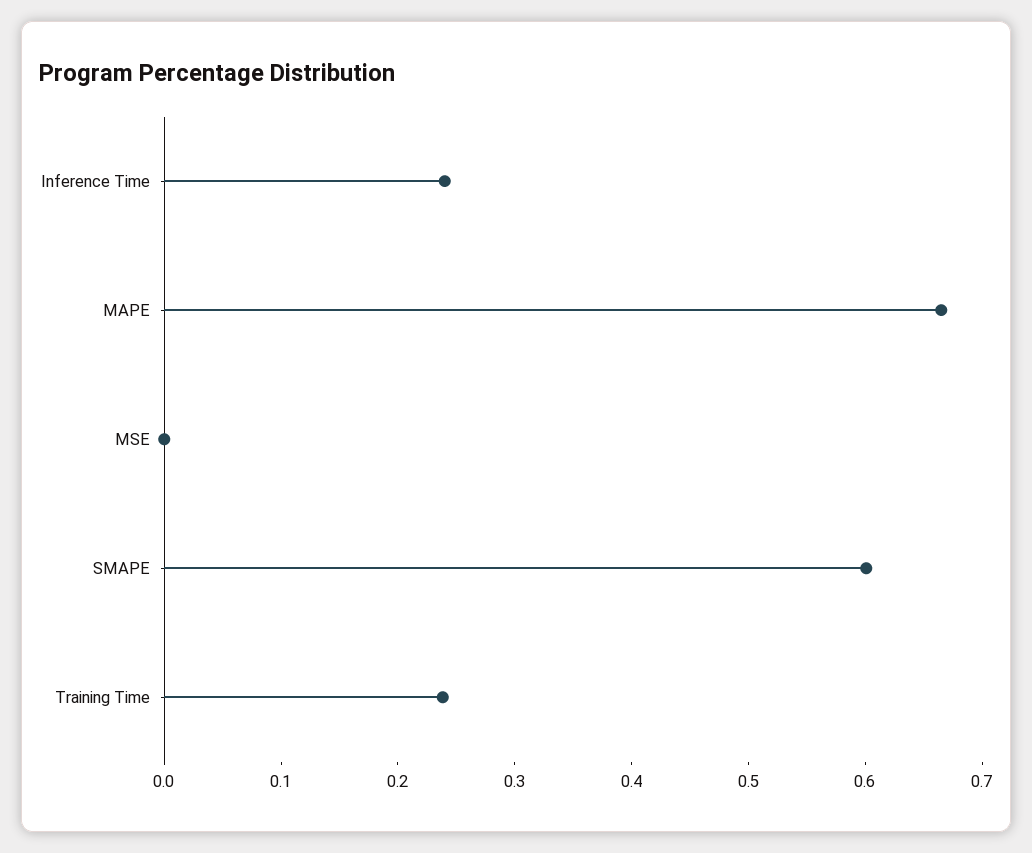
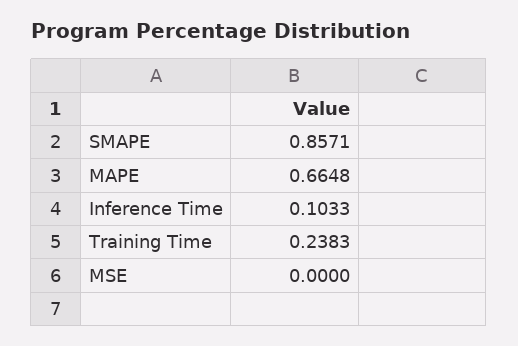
  {
-   "Inference Time": 0.24,
+   "Inference Time": 0.1033,
    "MAPE": 0.6648,
    "MSE": 0,
-   "SMAPE": 0.6,
+   "SMAPE": 0.8571,
    "Training Time": 0.2383
  }

